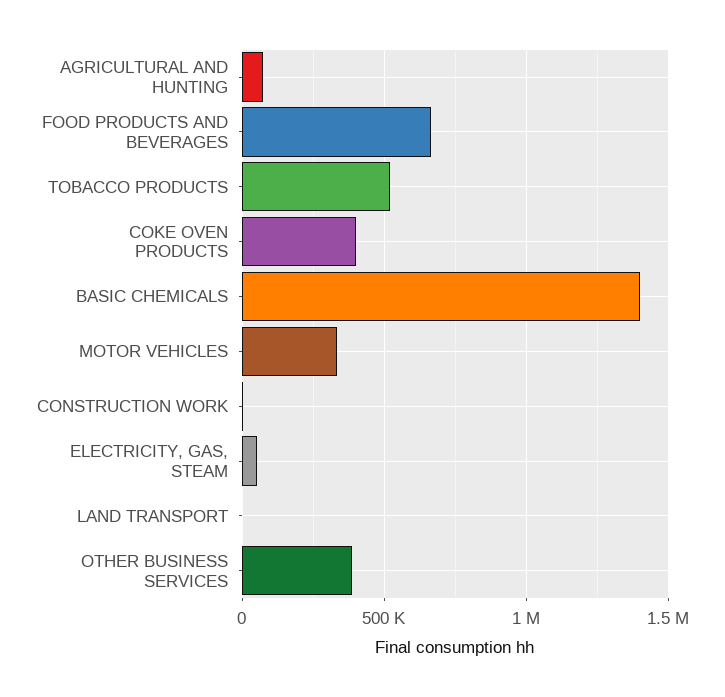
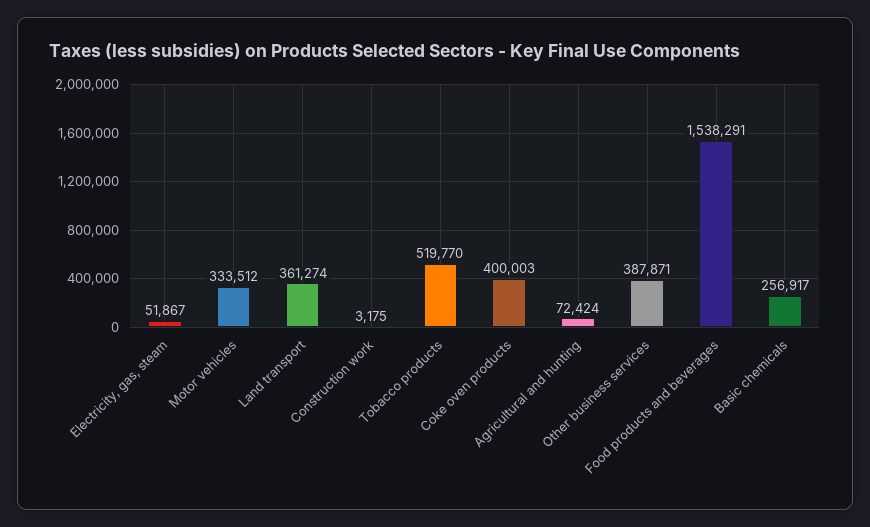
  {
    "AGRICULTURAL AND HUNTING": 72424,
-   "FOOD PRODUCTS AND BEVERAGES": 650000,
+   "FOOD PRODUCTS AND BEVERAGES": 1538291,
    "TOBACCO PRODUCTS": 519770,
    "COKE OVEN PRODUCTS": 400003,
-   "BASIC CHEMICALS": 1400000,
+   "BASIC CHEMICALS": 256917,
    "MOTOR VEHICLES": 333512,
    "CONSTRUCTION WORK": 3175,
    "ELECTRICITY, GAS, STEAM": 51867,
-   "LAND TRANSPORT": 0,
+   "LAND TRANSPORT": 361274,
    "OTHER BUSINESS SERVICES": 387871
  }

